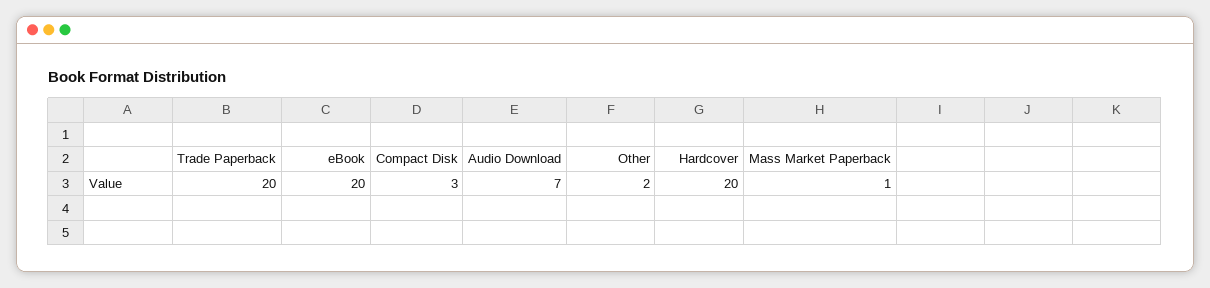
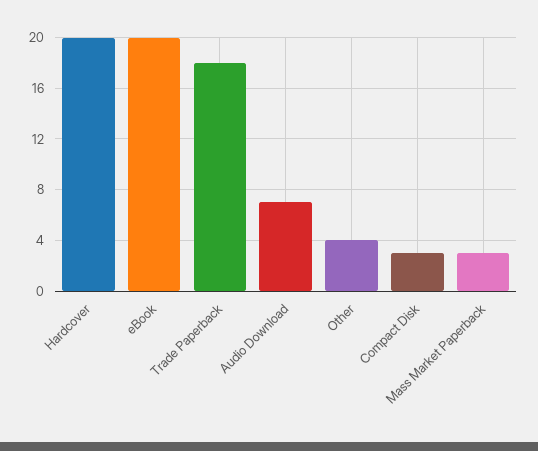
  {
-   "Trade Paperback": 20,
+   "Trade Paperback": 18,
    "eBook": 20,
    "Compact Disk": 3,
    "Audio Download": 7,
-   "Other": 2,
+   "Other": 4,
    "Hardcover": 20,
-   "Mass Market Paperback": 1
+   "Mass Market Paperback": 3
  }

